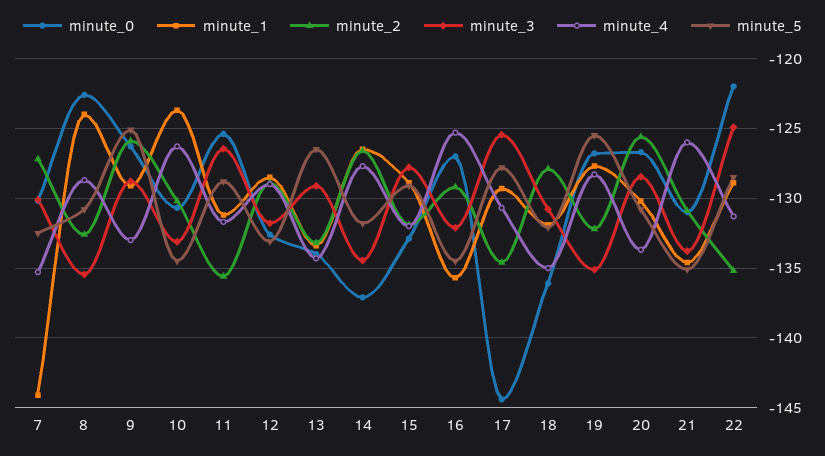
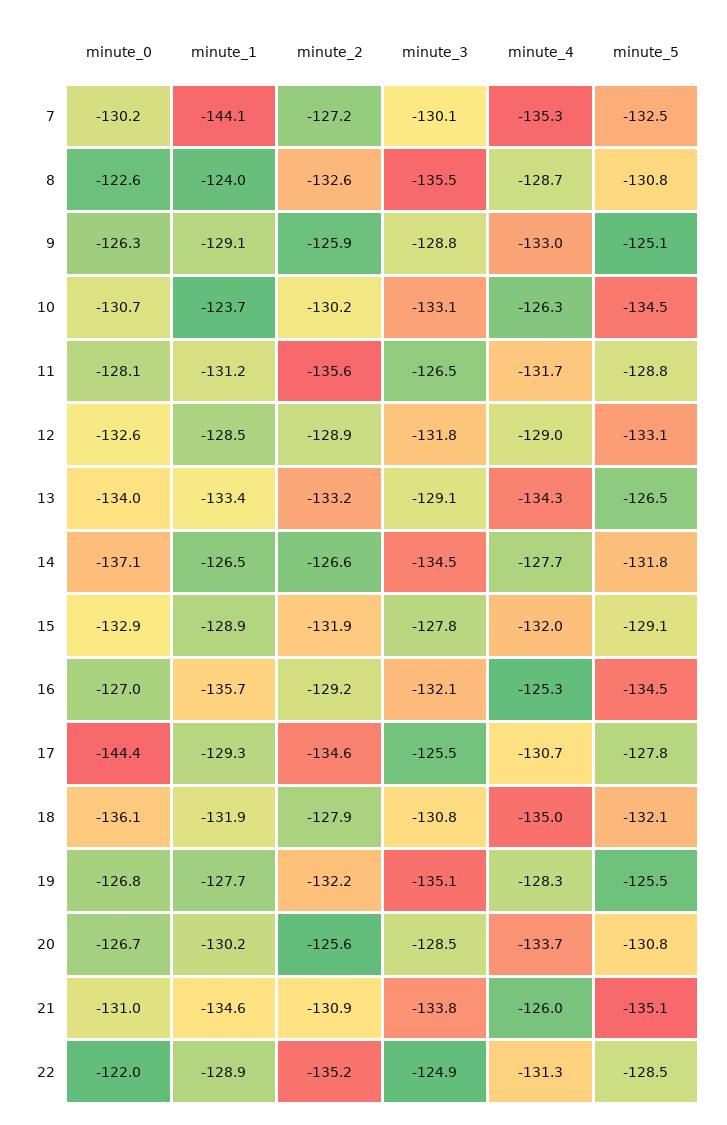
  {
    "minute_0": {
      "7": -130.2,
      "8": -122.6,
      "9": -126.3,
      "10": -130.7,
-     "11": -125.5,
+     "11": -128.1,
      "12": -132.6,
      "13": -134,
      "14": -137.1,
      "15": -132.9,
      "16": -127,
      "17": -144.4,
      "18": -136.1,
      "19": -126.8,
      "20": -126.7,
      "21": -131,
      "22": -122
    },
    "minute_1": {
      "7": -144.1,
      "8": -124,
      "9": -129.1,
      "10": -123.7,
      "11": -131.2,
      "12": -128.5,
      "13": -133.4,
      "14": -126.5,
      "15": -128.9,
      "16": -135.7,
      "17": -129.3,
      "18": -131.9,
      "19": -127.7,
      "20": -130.2,
      "21": -134.6,
      "22": -128.9
    },
    "minute_2": {
      "7": -127.2,
      "8": -132.6,
      "9": -125.9,
      "10": -130.2,
      "11": -135.6,
      "12": -128.9,
      "13": -133.2,
      "14": -126.6,
      "15": -131.9,
      "16": -129.2,
      "17": -134.6,
      "18": -127.9,
      "19": -132.2,
      "20": -125.6,
      "21": -130.9,
      "22": -135.2
    },
    "minute_3": {
      "7": -130.1,
      "8": -135.5,
      "9": -128.8,
      "10": -133.1,
      "11": -126.5,
      "12": -131.8,
      "13": -129.1,
      "14": -134.5,
      "15": -127.8,
      "16": -132.1,
      "17": -125.5,
      "18": -130.8,
      "19": -135.1,
      "20": -128.5,
      "21": -133.8,
      "22": -124.9
    },
    "minute_4": {
      "7": -135.3,
      "8": -128.7,
      "9": -133,
      "10": -126.3,
      "11": -131.7,
      "12": -129,
      "13": -134.3,
      "14": -127.7,
      "15": -132,
      "16": -125.3,
      "17": -130.7,
      "18": -135,
      "19": -128.3,
      "20": -133.7,
      "21": -126,
      "22": -131.3
    },
    "minute_5": {
      "7": -132.5,
      "8": -130.8,
      "9": -125.1,
      "10": -134.5,
      "11": -128.8,
      "12": -133.1,
      "13": -126.5,
      "14": -131.8,
      "15": -129.1,
      "16": -134.5,
      "17": -127.8,
      "18": -132.1,
      "19": -125.5,
      "20": -130.8,
      "21": -135.1,
      "22": -128.5
    }
  }

